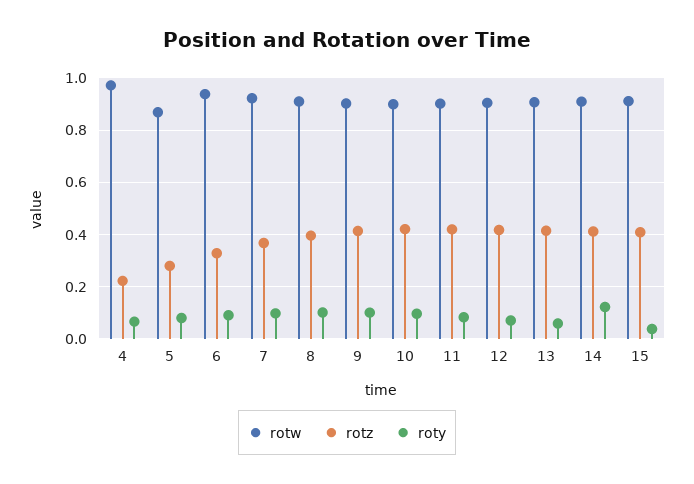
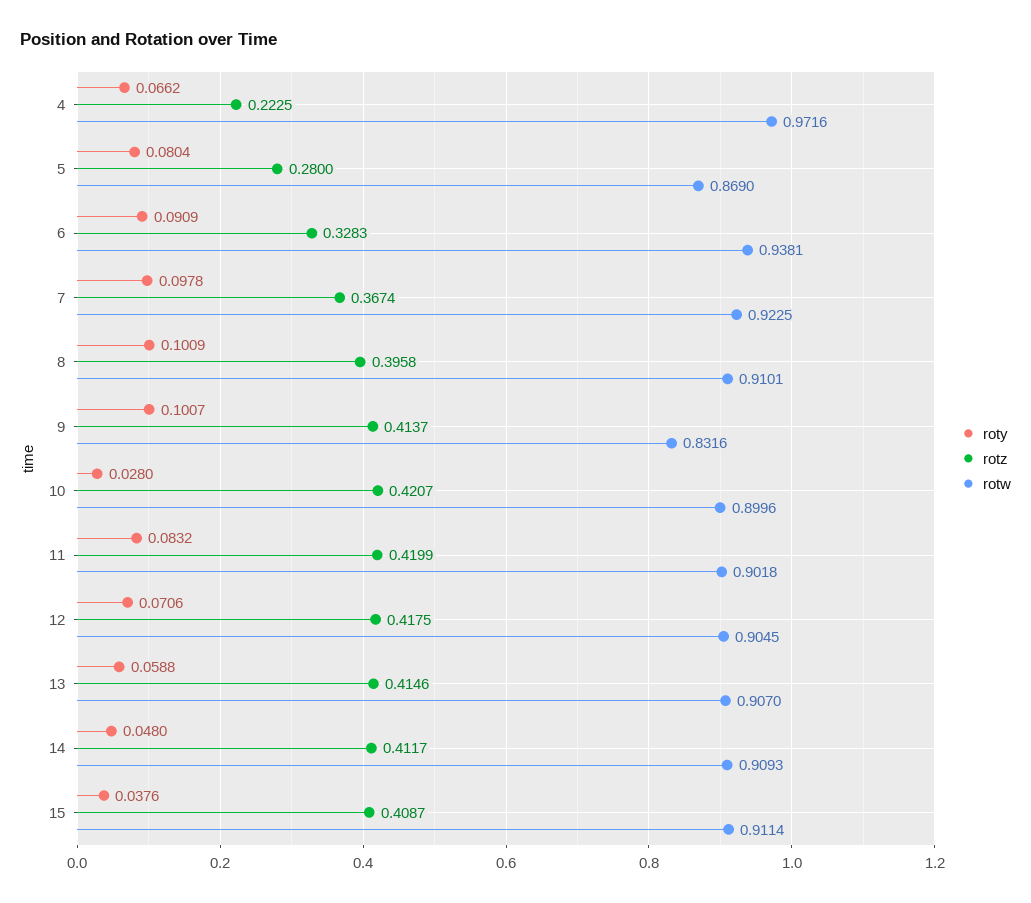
  {
    "rotw": {
      "4": 0.9716,
      "5": 0.869,
      "6": 0.9381,
      "7": 0.9225,
      "8": 0.9101,
-     "9": 0.9,
+     "9": 0.8316,
      "10": 0.8996,
      "11": 0.9018,
      "12": 0.9045,
      "13": 0.907,
      "14": 0.9093,
      "15": 0.9114
    },
    "rotz": {
      "4": 0.2225,
      "5": 0.28,
      "6": 0.3283,
      "7": 0.3674,
      "8": 0.3958,
      "9": 0.4137,
      "10": 0.4207,
      "11": 0.4199,
      "12": 0.4175,
      "13": 0.4146,
      "14": 0.4117,
      "15": 0.4087
    },
    "roty": {
      "4": 0.0662,
      "5": 0.0804,
      "6": 0.0909,
      "7": 0.0978,
      "8": 0.1009,
      "9": 0.1007,
-     "10": 0.1,
+     "10": 0.028,
      "11": 0.0832,
      "12": 0.0706,
      "13": 0.0588,
-     "14": 0.125,
+     "14": 0.048,
      "15": 0.0376
    }
  }

